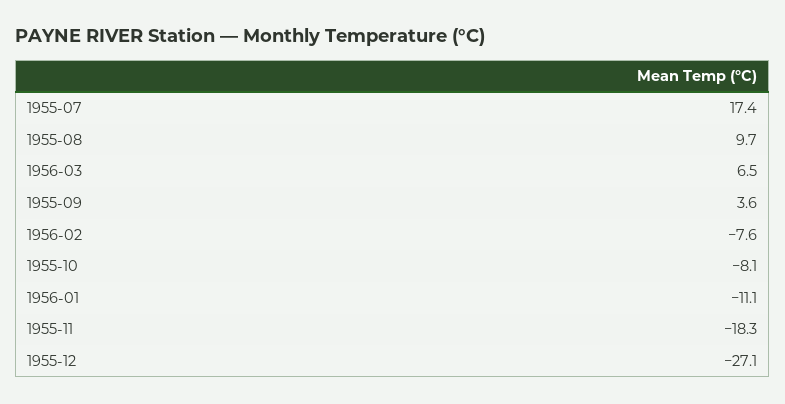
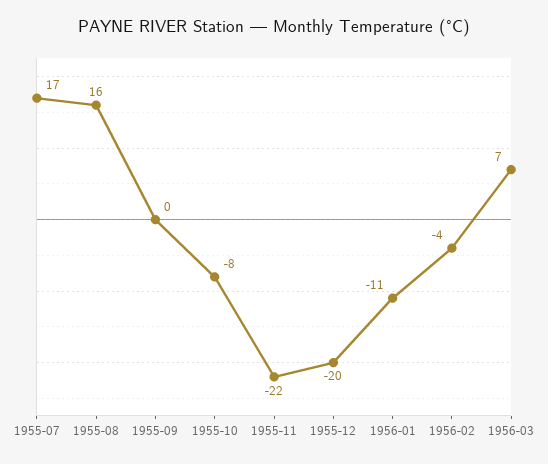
  {
    "1955-07": 17.4,
-   "1955-08": 9.7,
+   "1955-08": 16,
    "1956-03": 6.5,
-   "1955-09": 3.6,
+   "1955-09": 0,
-   "1956-02": -7.6,
+   "1956-02": -4,
    "1955-10": -8.1,
    "1956-01": -11.1,
-   "1955-11": -18.3,
+   "1955-11": -22,
-   "1955-12": -27.1
+   "1955-12": -20
  }

